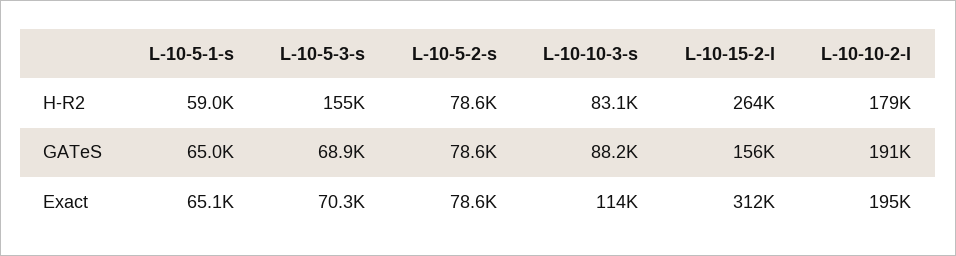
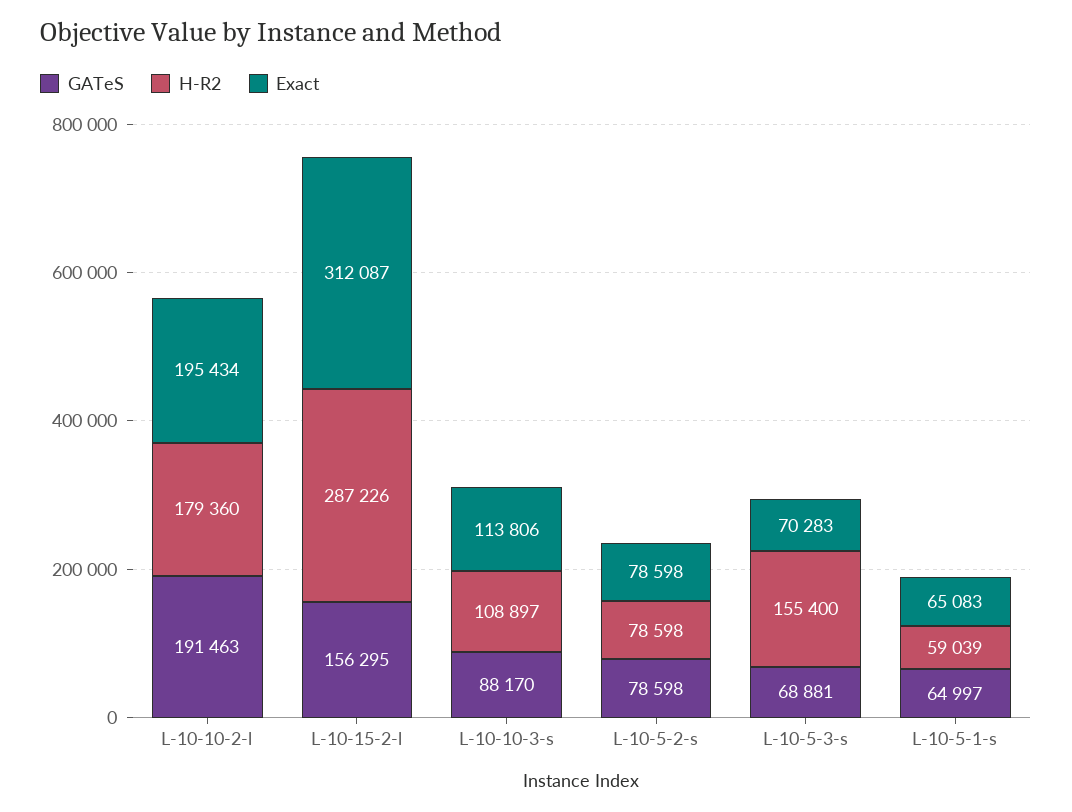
  {
    "H-R2": {
      "L-10-5-1-s": 59039,
      "L-10-5-3-s": 155400,
      "L-10-5-2-s": 78598,
-     "L-10-10-3-s": 83100,
+     "L-10-10-3-s": 108897,
-     "L-10-15-2-l": 264000,
+     "L-10-15-2-l": 287226,
      "L-10-10-2-l": 179360
    },
    "GATeS": {
      "L-10-5-1-s": 64997,
      "L-10-5-3-s": 68881,
      "L-10-5-2-s": 78598,
      "L-10-10-3-s": 88170,
      "L-10-15-2-l": 156295,
      "L-10-10-2-l": 191463
    },
    "Exact": {
      "L-10-5-1-s": 65083,
      "L-10-5-3-s": 70283,
      "L-10-5-2-s": 78598,
      "L-10-10-3-s": 113806,
      "L-10-15-2-l": 312087,
      "L-10-10-2-l": 195434
    }
  }

